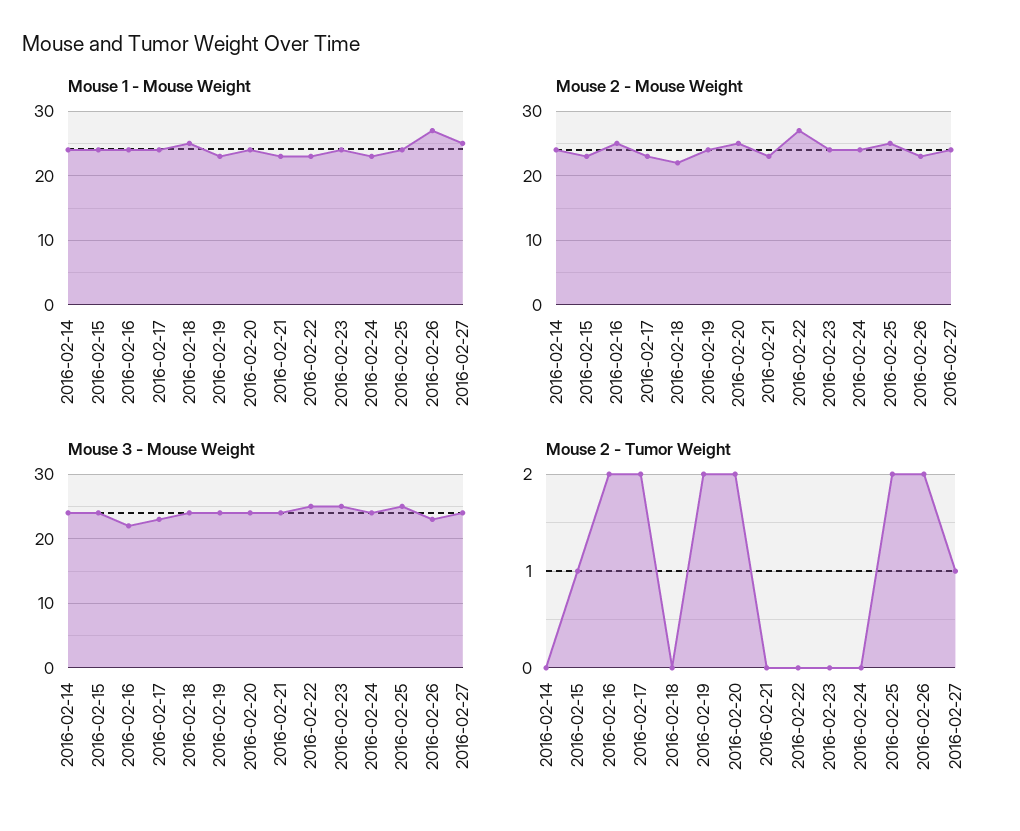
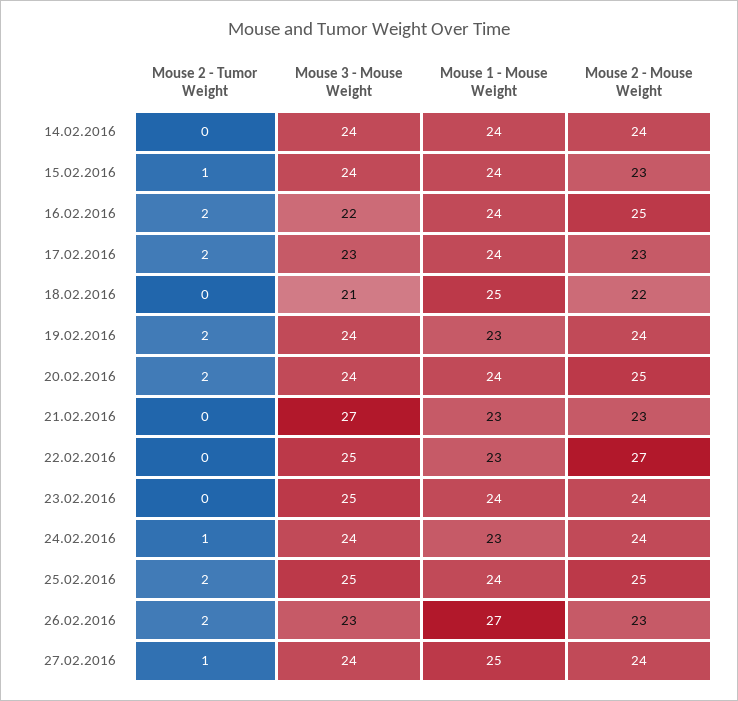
  {
    "Mouse 1 - Mouse Weight": {
      "2016-02-14": 24,
      "2016-02-15": 24,
      "2016-02-16": 24,
      "2016-02-17": 24,
      "2016-02-18": 25,
      "2016-02-19": 23,
      "2016-02-20": 24,
      "2016-02-21": 23,
      "2016-02-22": 23,
      "2016-02-23": 24,
      "2016-02-24": 23,
      "2016-02-25": 24,
      "2016-02-26": 27,
      "2016-02-27": 25
    },
    "Mouse 2 - Mouse Weight": {
      "2016-02-14": 24,
      "2016-02-15": 23,
      "2016-02-16": 25,
      "2016-02-17": 23,
      "2016-02-18": 22,
      "2016-02-19": 24,
      "2016-02-20": 25,
      "2016-02-21": 23,
      "2016-02-22": 27,
      "2016-02-23": 24,
      "2016-02-24": 24,
      "2016-02-25": 25,
      "2016-02-26": 23,
      "2016-02-27": 24
    },
    "Mouse 3 - Mouse Weight": {
      "2016-02-14": 24,
      "2016-02-15": 24,
      "2016-02-16": 22,
      "2016-02-17": 23,
-     "2016-02-18": 24,
+     "2016-02-18": 21,
      "2016-02-19": 24,
      "2016-02-20": 24,
-     "2016-02-21": 24,
+     "2016-02-21": 27,
      "2016-02-22": 25,
      "2016-02-23": 25,
      "2016-02-24": 24,
      "2016-02-25": 25,
      "2016-02-26": 23,
      "2016-02-27": 24
    },
    "Mouse 2 - Tumor Weight": {
      "2016-02-14": 0,
      "2016-02-15": 1,
      "2016-02-16": 2,
      "2016-02-17": 2,
      "2016-02-18": 0,
      "2016-02-19": 2,
      "2016-02-20": 2,
      "2016-02-21": 0,
      "2016-02-22": 0,
      "2016-02-23": 0,
-     "2016-02-24": 0,
+     "2016-02-24": 1,
      "2016-02-25": 2,
      "2016-02-26": 2,
      "2016-02-27": 1
    }
  }

